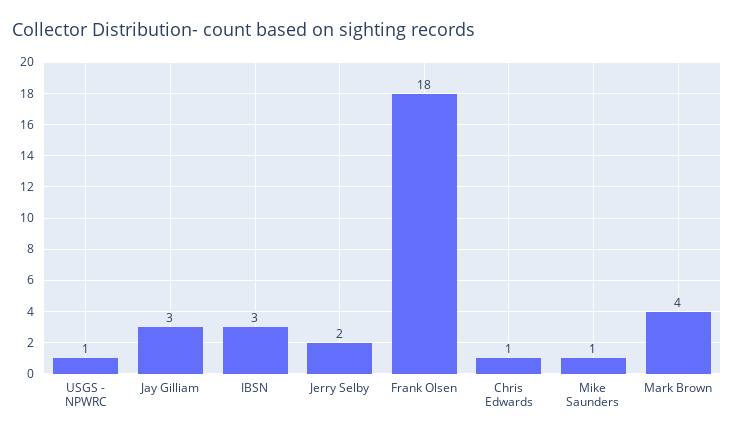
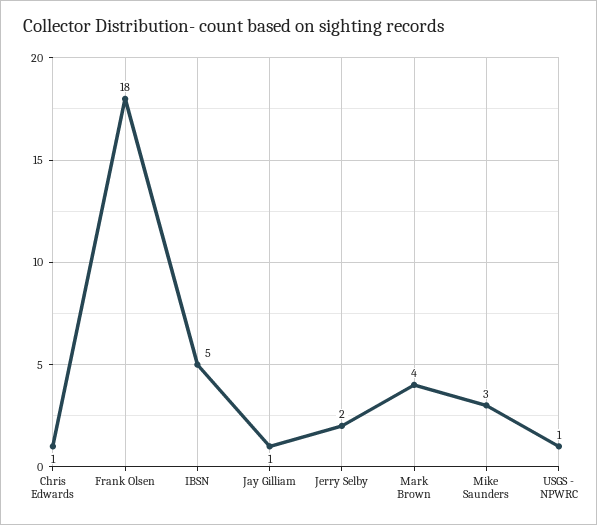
  {
    "USGS - NPWRC": 1,
-   "Jay Gilliam": 3,
+   "Jay Gilliam": 1,
-   "IBSN": 3,
+   "IBSN": 5,
    "Jerry Selby": 2,
    "Frank Olsen": 18,
    "Chris Edwards": 1,
-   "Mike Saunders": 1,
+   "Mike Saunders": 3,
    "Mark Brown": 4
  }

